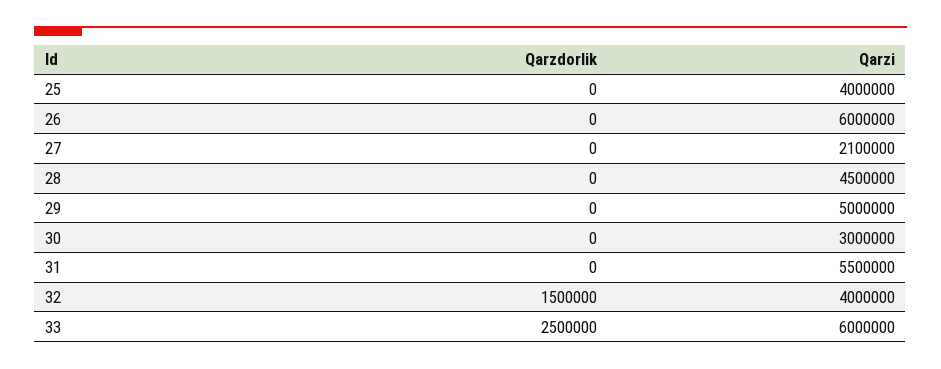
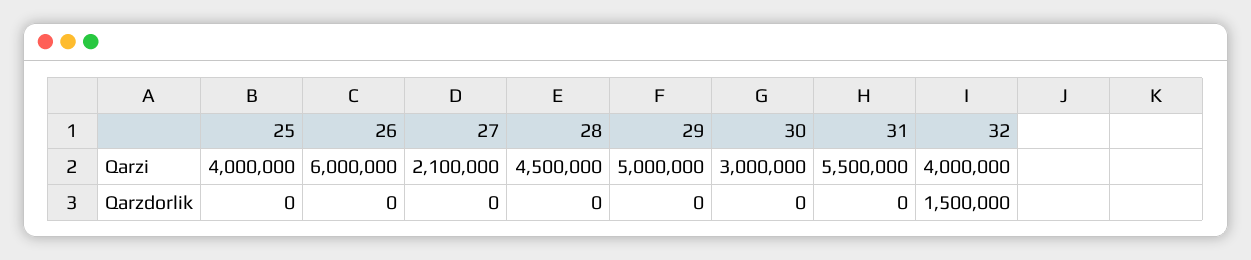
  {
    "Qarzdorlik": {
      "25": 0,
      "26": 0,
      "27": 0,
      "28": 0,
      "29": 0,
      "30": 0,
      "31": 0,
-     "32": 1500000,
+     "32": 1500000
-     "33": 2500000
    },
    "Qarzi": {
      "25": 4000000,
      "26": 6000000,
      "27": 2100000,
      "28": 4500000,
      "29": 5000000,
      "30": 3000000,
      "31": 5500000,
-     "32": 4000000,
+     "32": 4000000
-     "33": 6000000
    }
  }

